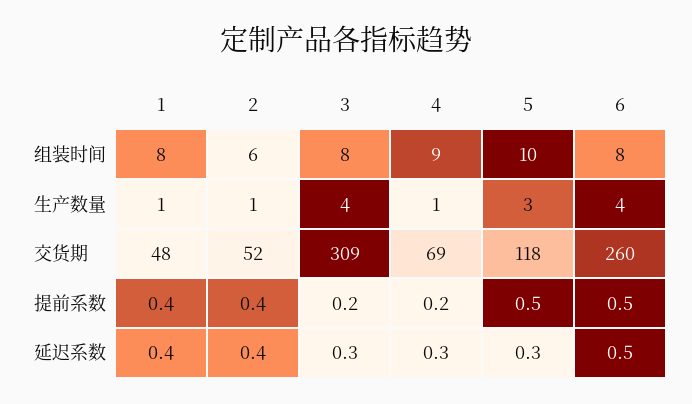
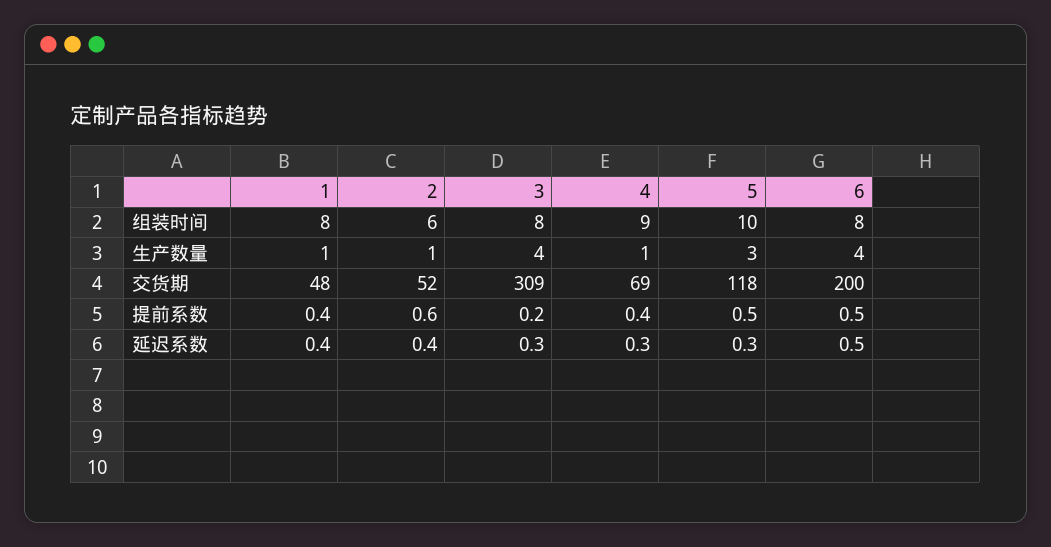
  {
    "1": {
      "组装时间": 8,
      "生产数量": 1,
      "交货期": 48,
      "提前系数": 0.4,
      "延迟系数": 0.4
    },
    "2": {
      "组装时间": 6,
      "生产数量": 1,
      "交货期": 52,
-     "提前系数": 0.4,
+     "提前系数": 0.6,
      "延迟系数": 0.4
    },
    "3": {
      "组装时间": 8,
      "生产数量": 4,
      "交货期": 309,
      "提前系数": 0.2,
      "延迟系数": 0.3
    },
    "4": {
      "组装时间": 9,
      "生产数量": 1,
      "交货期": 69,
-     "提前系数": 0.2,
+     "提前系数": 0.4,
      "延迟系数": 0.3
    },
    "5": {
      "组装时间": 10,
      "生产数量": 3,
      "交货期": 118,
      "提前系数": 0.5,
      "延迟系数": 0.3
    },
    "6": {
      "组装时间": 8,
      "生产数量": 4,
-     "交货期": 260,
+     "交货期": 200,
      "提前系数": 0.5,
      "延迟系数": 0.5
    }
  }

